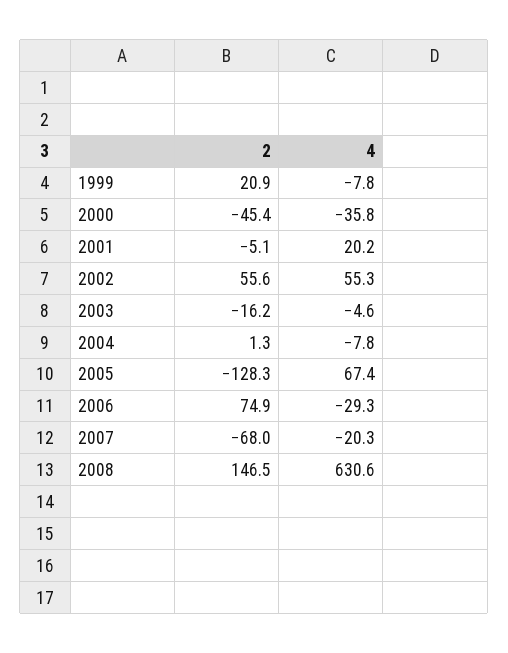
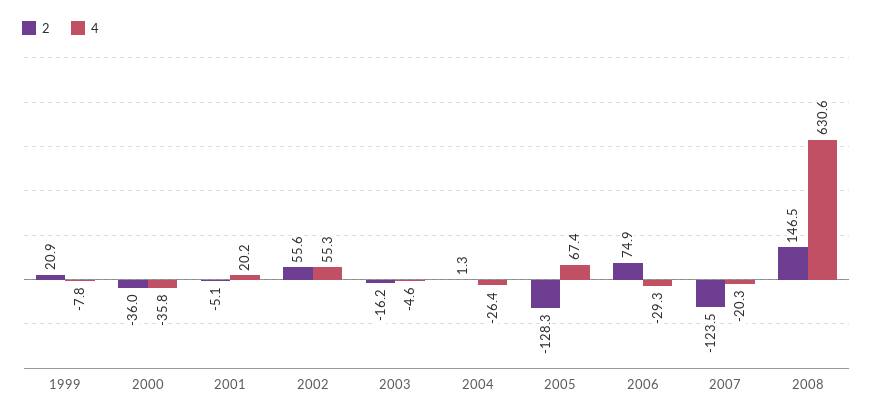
  {
    "2": {
      "1999": 20.9,
-     "2000": -45.4,
+     "2000": -36,
      "2001": -5.1,
      "2002": 55.6,
      "2003": -16.2,
      "2004": 1.3,
      "2005": -128.3,
      "2006": 74.9,
-     "2007": -68,
+     "2007": -123.5,
      "2008": 146.5
    },
    "4": {
      "1999": -7.8,
      "2000": -35.8,
      "2001": 20.2,
      "2002": 55.3,
      "2003": -4.6,
-     "2004": -7.8,
+     "2004": -26.4,
      "2005": 67.4,
      "2006": -29.3,
      "2007": -20.3,
      "2008": 630.6
    }
  }

